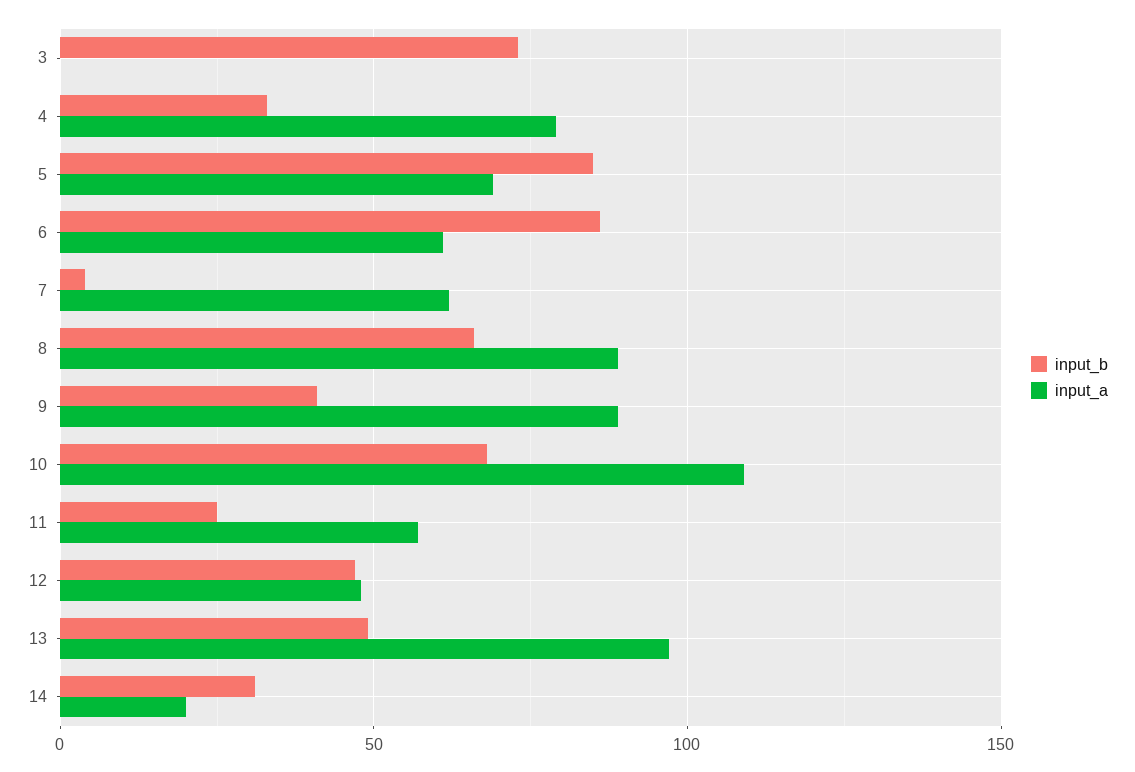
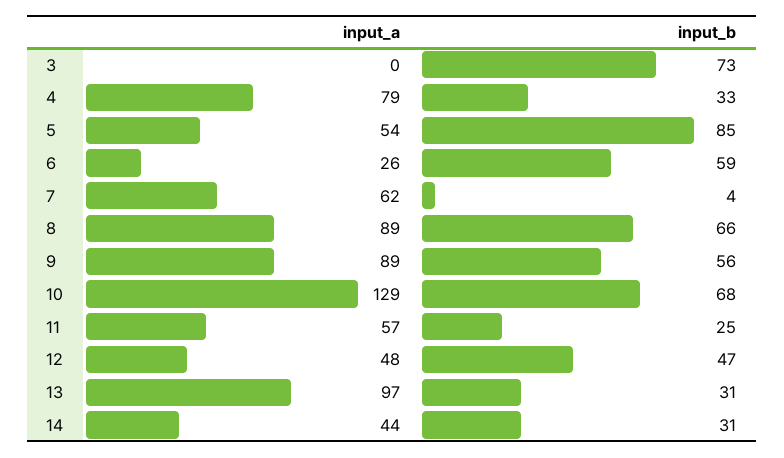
  {
    "input_b": {
      "3": 73,
      "4": 33,
      "5": 85,
-     "6": 85,
+     "6": 59,
      "7": 4,
      "8": 66,
-     "9": 40,
+     "9": 56,
      "10": 68,
      "11": 25,
      "12": 47,
-     "13": 50,
+     "13": 31,
      "14": 31
    },
    "input_a": {
      "3": 0,
      "4": 79,
-     "5": 70,
+     "5": 54,
-     "6": 60,
+     "6": 26,
      "7": 62,
      "8": 89,
      "9": 89,
-     "10": 110,
+     "10": 129,
      "11": 57,
      "12": 48,
      "13": 97,
-     "14": 20
+     "14": 44
    }
  }

